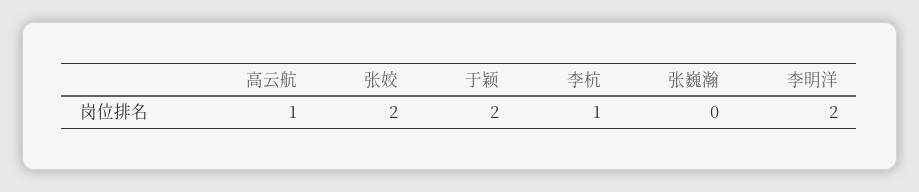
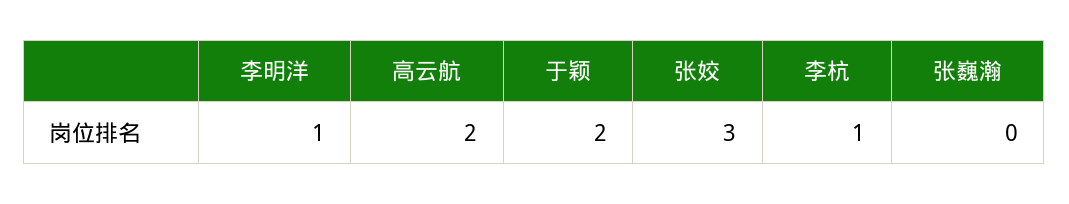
  {
-   "高云航": 1,
+   "高云航": 2,
-   "张姣": 2,
+   "张姣": 3,
    "于颖": 2,
    "李杭": 1,
    "张巍瀚": 0,
-   "李明洋": 2
+   "李明洋": 1
  }

